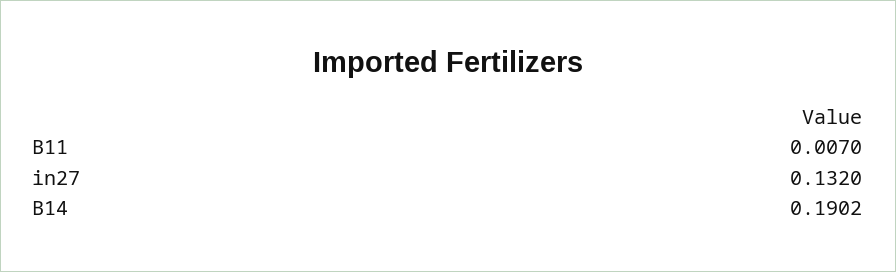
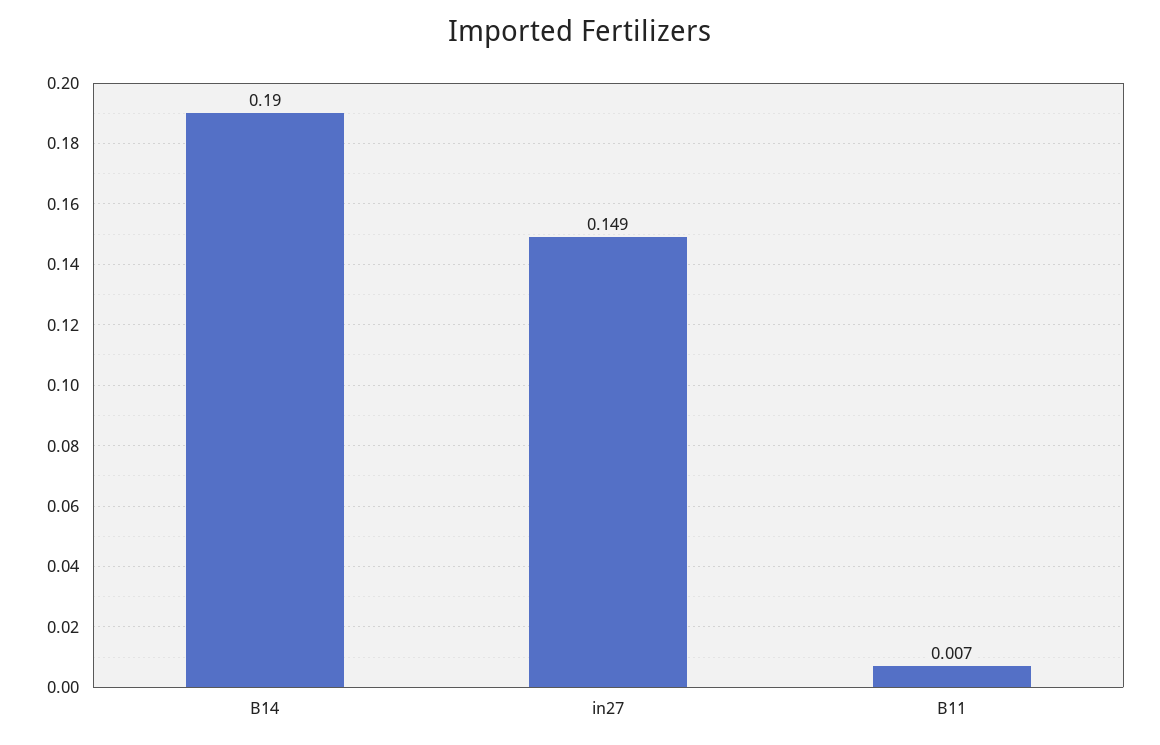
  {
    "B11": 0.007,
-   "in27": 0.132,
+   "in27": 0.149,
    "B14": 0.1902
  }

